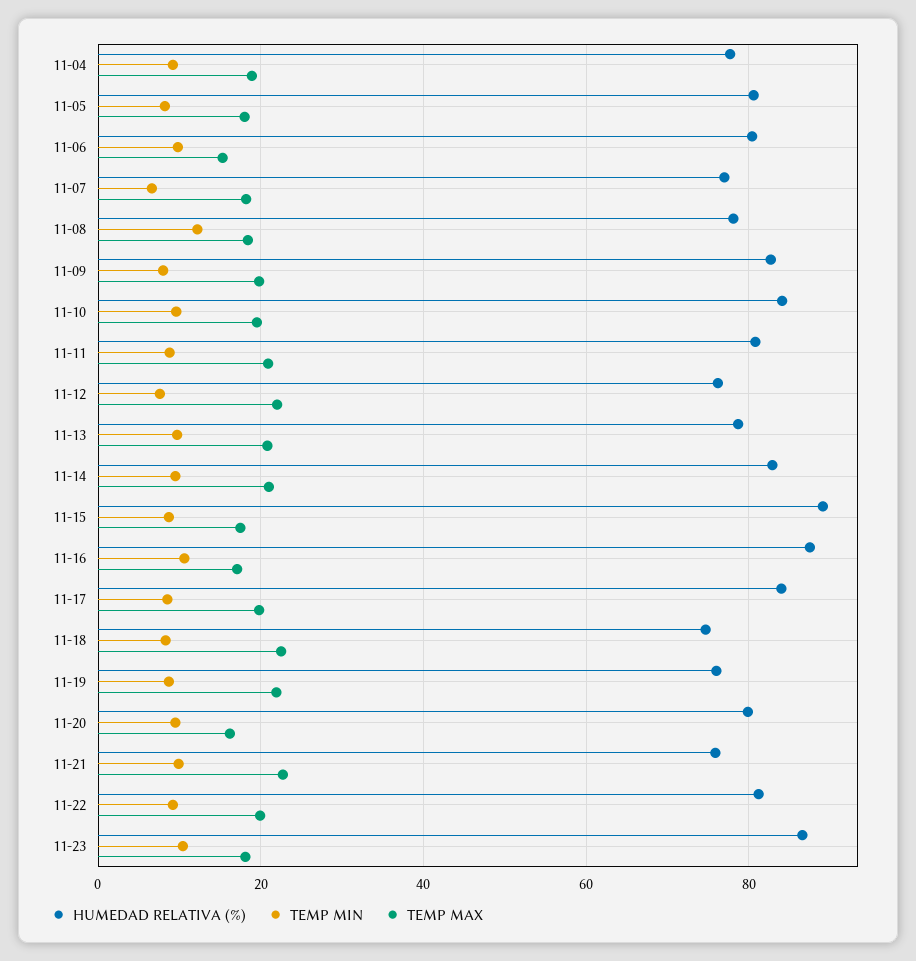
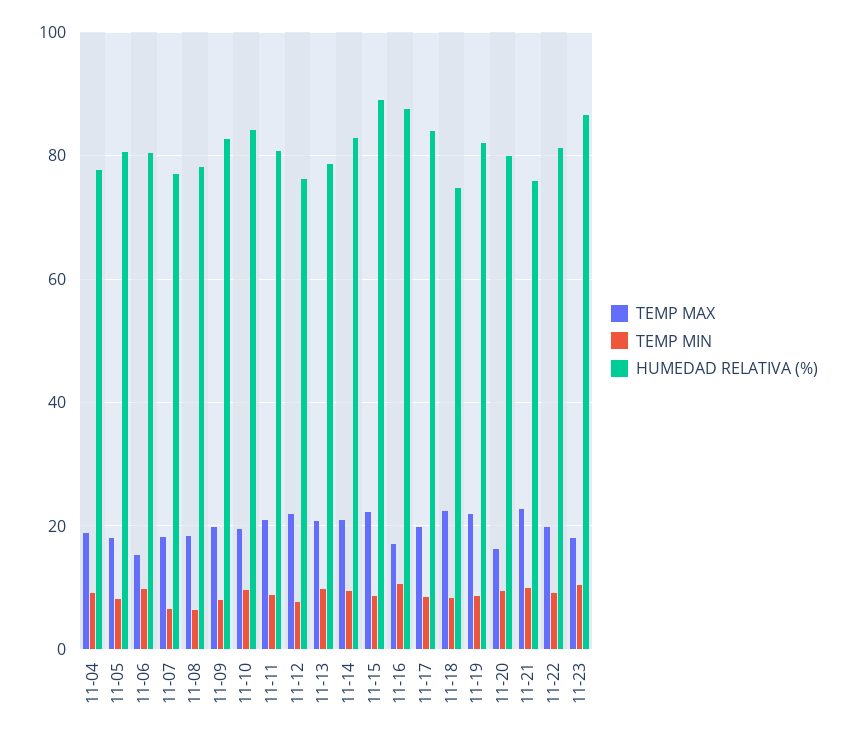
  {
    "HUMEDAD RELATIVA (%)": {
      "11-04": 78,
      "11-05": 80,
      "11-06": 80,
      "11-07": 78,
      "11-08": 78,
      "11-09": 82,
      "11-10": 84,
      "11-11": 80,
      "11-12": 76,
      "11-13": 78,
      "11-14": 82,
      "11-15": 90,
      "11-16": 88,
      "11-17": 84,
      "11-18": 74,
-     "11-19": 76,
+     "11-19": 82,
      "11-20": 80,
      "11-21": 76,
      "11-22": 82,
      "11-23": 86
    },
    "TEMP MIN": {
      "11-04": 10,
      "11-05": 8,
      "11-06": 10,
      "11-07": 6,
-     "11-08": 12,
+     "11-08": 6,
      "11-09": 8,
      "11-10": 10,
      "11-11": 8,
      "11-12": 8,
      "11-13": 10,
      "11-14": 10,
      "11-15": 8,
      "11-16": 10,
      "11-17": 8,
      "11-18": 8,
      "11-19": 8,
      "11-20": 10,
      "11-21": 10,
      "11-22": 10,
      "11-23": 10
    },
    "TEMP MAX": {
      "11-04": 18,
      "11-05": 18,
      "11-06": 16,
      "11-07": 18,
      "11-08": 18,
      "11-09": 20,
      "11-10": 20,
      "11-11": 20,
      "11-12": 22,
      "11-13": 20,
      "11-14": 22,
-     "11-15": 18,
+     "11-15": 22,
      "11-16": 18,
      "11-17": 20,
      "11-18": 22,
      "11-19": 22,
      "11-20": 16,
      "11-21": 22,
      "11-22": 20,
      "11-23": 18
    }
  }

